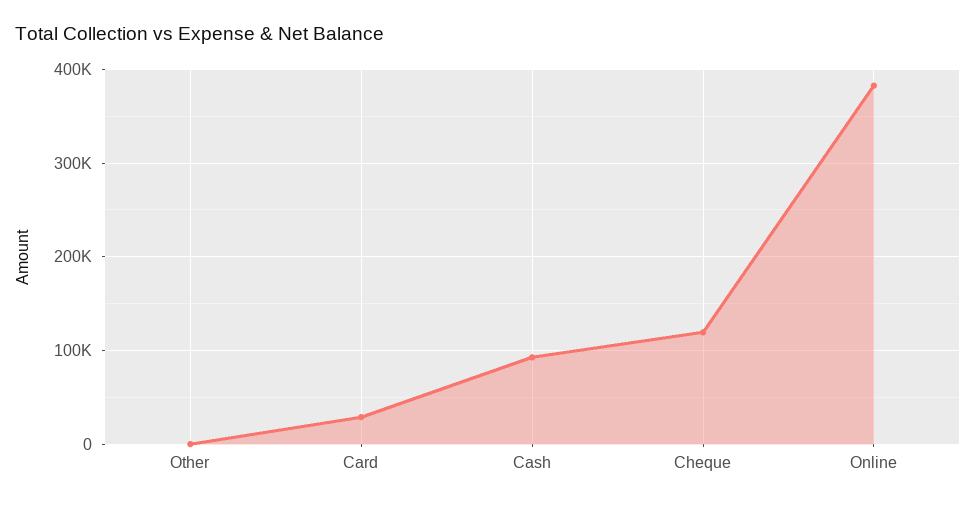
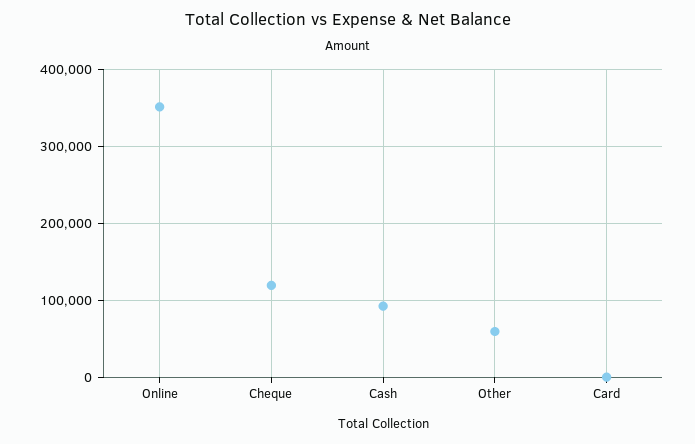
  {
-   "Other": 0,
+   "Other": 60000,
-   "Card": 30000,
+   "Card": 0,
    "Cash": 90000,
    "Cheque": 120000,
-   "Online": 380000
+   "Online": 350000
  }

